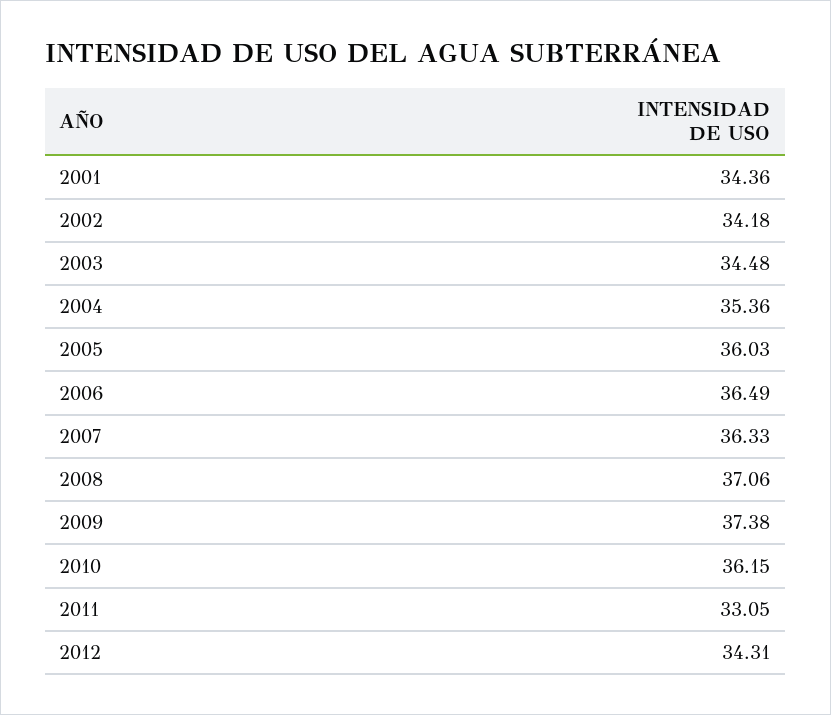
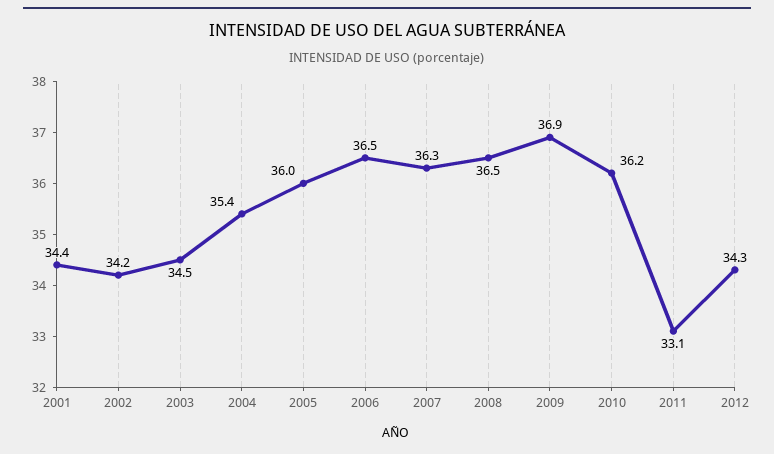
  {
    "2001": 34.36,
    "2002": 34.18,
    "2003": 34.48,
    "2004": 35.36,
    "2005": 36.03,
    "2006": 36.49,
    "2007": 36.33,
-   "2008": 37.06,
+   "2008": 36.5,
-   "2009": 37.38,
+   "2009": 36.9,
    "2010": 36.15,
    "2011": 33.05,
    "2012": 34.31
  }

